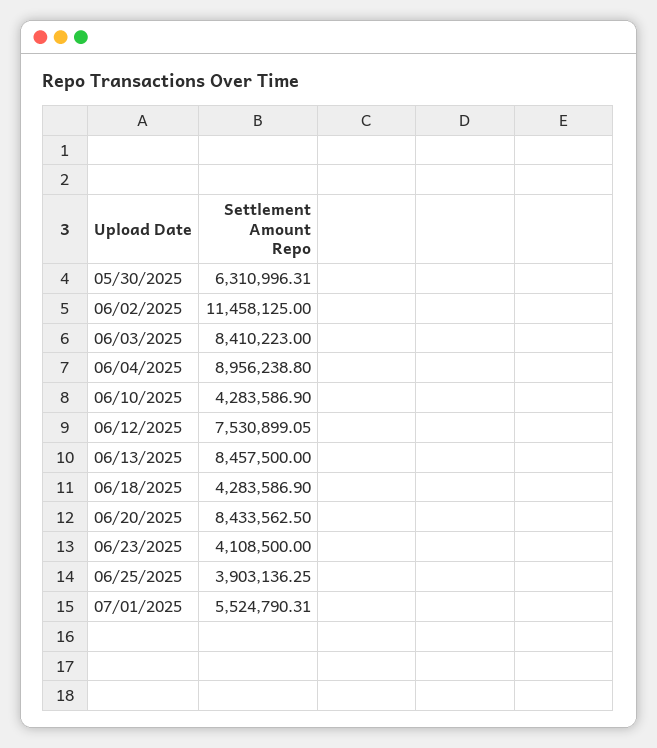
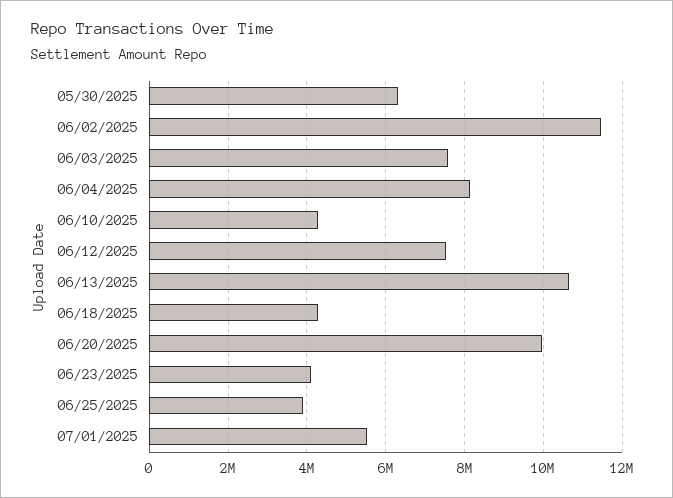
  {
    "05/30/2025": 6310996.31,
    "06/02/2025": 11458125,
-   "06/03/2025": 8410223,
+   "06/03/2025": 7600000,
-   "06/04/2025": 8956238.8,
+   "06/04/2025": 8200000,
    "06/10/2025": 4283586.9,
    "06/12/2025": 7530899.05,
-   "06/13/2025": 8457500,
+   "06/13/2025": 10600000,
    "06/18/2025": 4283586.9,
-   "06/20/2025": 8433562.5,
+   "06/20/2025": 10000000,
    "06/23/2025": 4108500,
    "06/25/2025": 3903136.25,
    "07/01/2025": 5524790.31
  }

